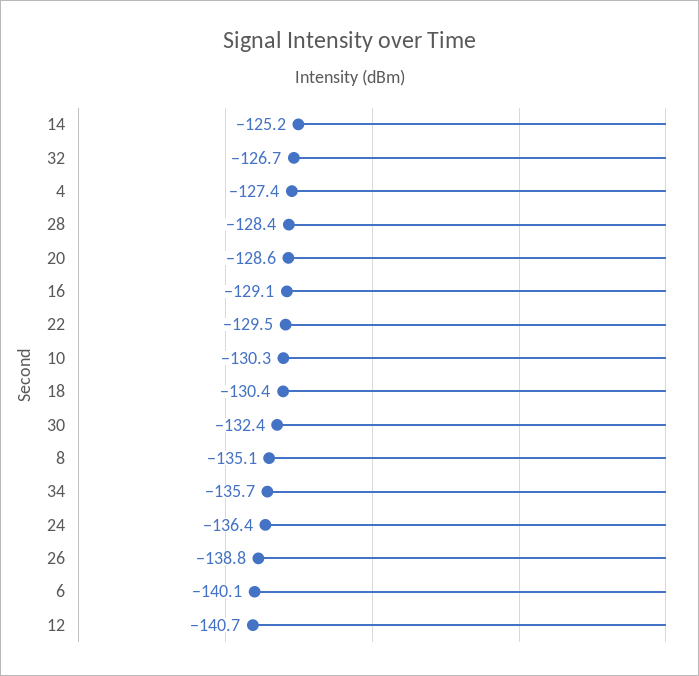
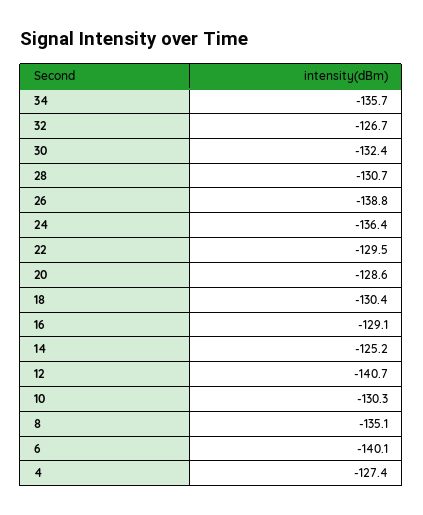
  {
    "14": -125.2,
    "32": -126.7,
    "4": -127.4,
-   "28": -128.4,
+   "28": -130.7,
    "20": -128.6,
    "16": -129.1,
    "22": -129.5,
    "10": -130.3,
    "18": -130.4,
    "30": -132.4,
    "8": -135.1,
    "34": -135.7,
    "24": -136.4,
    "26": -138.8,
    "6": -140.1,
    "12": -140.7
  }

